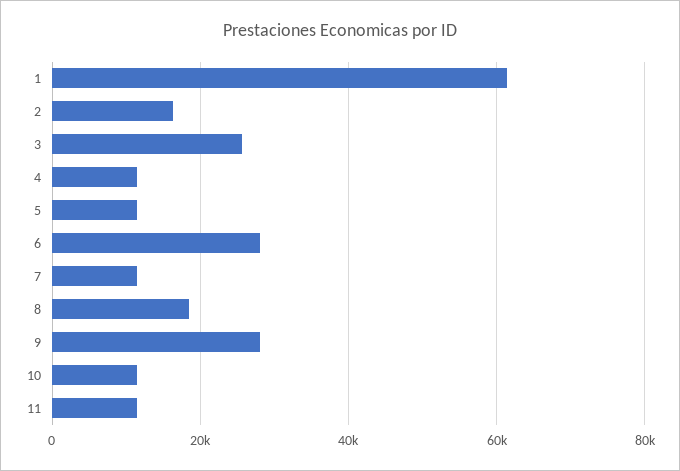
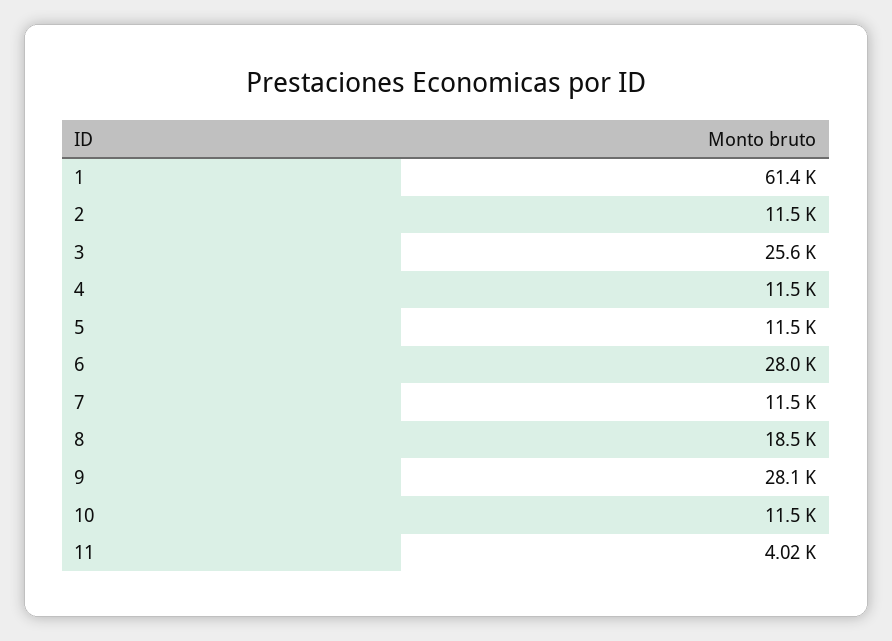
  {
    "1": 61400,
-   "2": 16000,
+   "2": 11500,
    "3": 25600,
    "4": 11500,
    "5": 11500,
    "6": 28000,
    "7": 11500,
    "8": 18500,
    "9": 28100,
    "10": 11500,
-   "11": 12000
+   "11": 4020
  }

